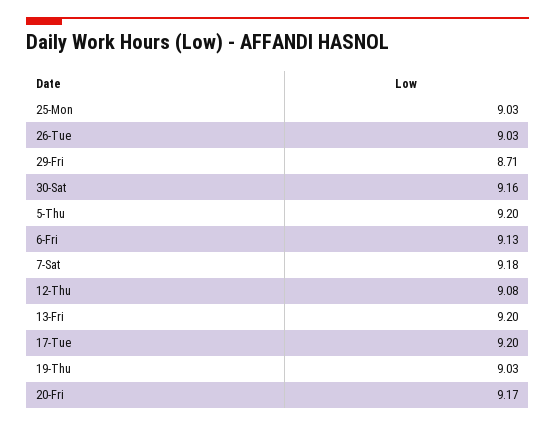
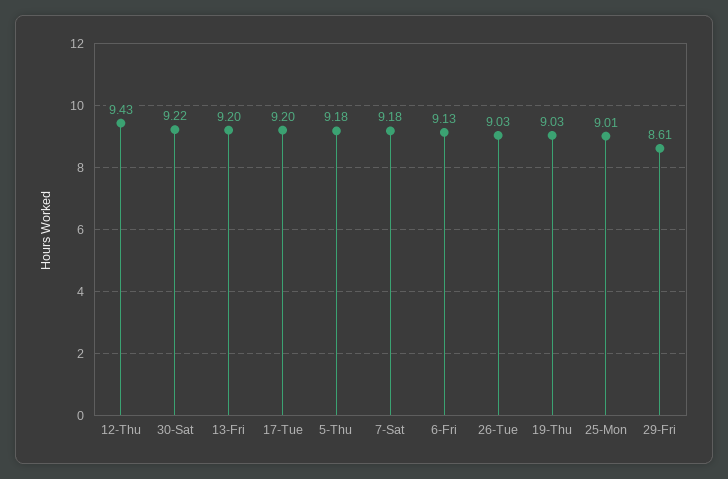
  {
-   "25-Mon": 9.03,
+   "25-Mon": 9.01,
    "26-Tue": 9.03,
-   "29-Fri": 8.71,
+   "29-Fri": 8.61,
-   "30-Sat": 9.16,
+   "30-Sat": 9.22,
-   "5-Thu": 9.2,
+   "5-Thu": 9.18,
    "6-Fri": 9.13,
    "7-Sat": 9.18,
-   "12-Thu": 9.08,
+   "12-Thu": 9.43,
    "13-Fri": 9.2,
    "17-Tue": 9.2,
-   "19-Thu": 9.03,
+   "19-Thu": 9.03
-   "20-Fri": 9.17
  }

